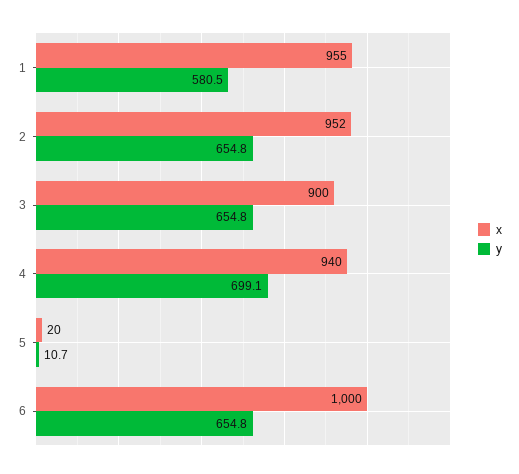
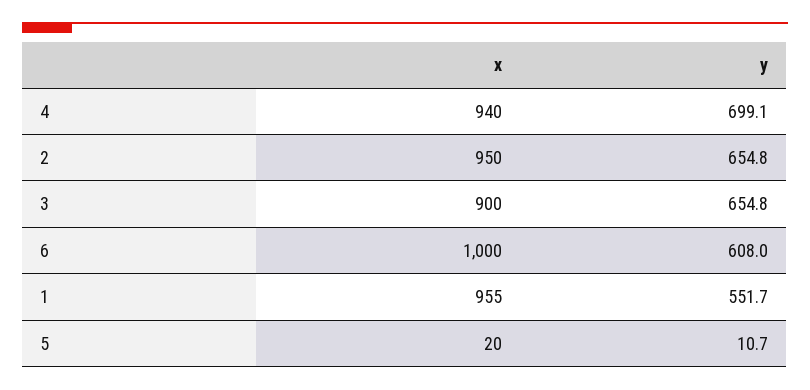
  {
    "x": {
      "1": 955,
-     "2": 952,
+     "2": 950,
      "3": 900,
      "4": 940,
      "5": 20,
      "6": 1000
    },
    "y": {
-     "1": 580.5,
+     "1": 551.7,
      "2": 654.8,
      "3": 654.8,
      "4": 699.1,
      "5": 10.7,
-     "6": 654.8
+     "6": 608
    }
  }

